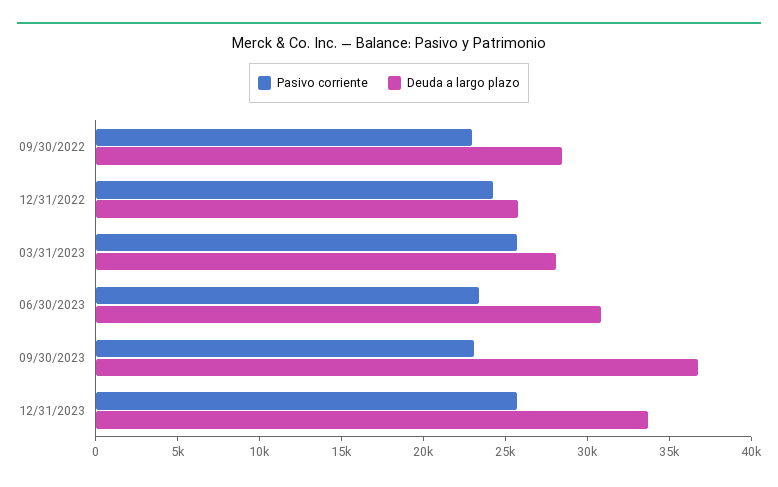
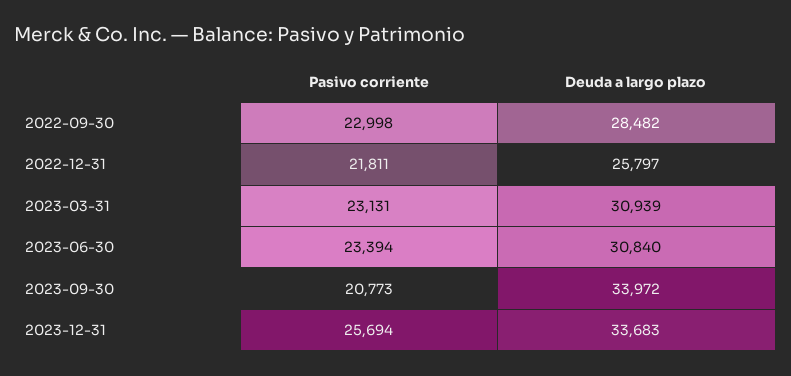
  {
    "Pasivo corriente": {
      "09/30/2022": 22998,
-     "12/31/2022": 24000,
+     "12/31/2022": 21811,
-     "03/31/2023": 26000,
+     "03/31/2023": 23131,
      "06/30/2023": 23394,
-     "09/30/2023": 23000,
+     "09/30/2023": 20773,
      "12/31/2023": 25694
    },
    "Deuda a largo plazo": {
      "09/30/2022": 28482,
      "12/31/2022": 25797,
-     "03/31/2023": 28000,
+     "03/31/2023": 30939,
      "06/30/2023": 30840,
-     "09/30/2023": 37000,
+     "09/30/2023": 33972,
      "12/31/2023": 33683
    }
  }

